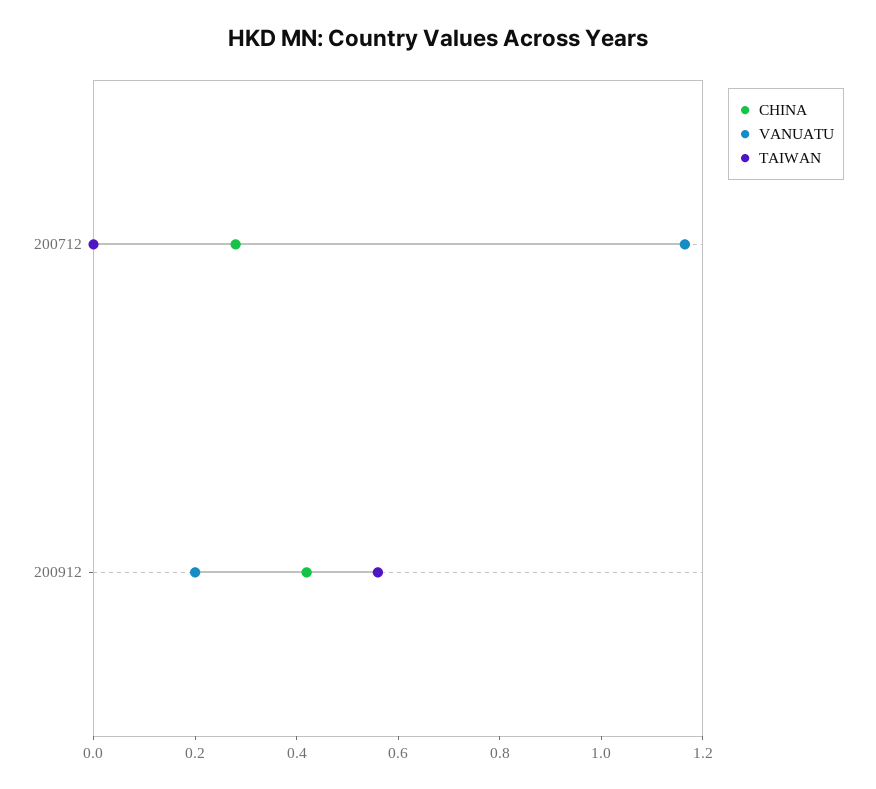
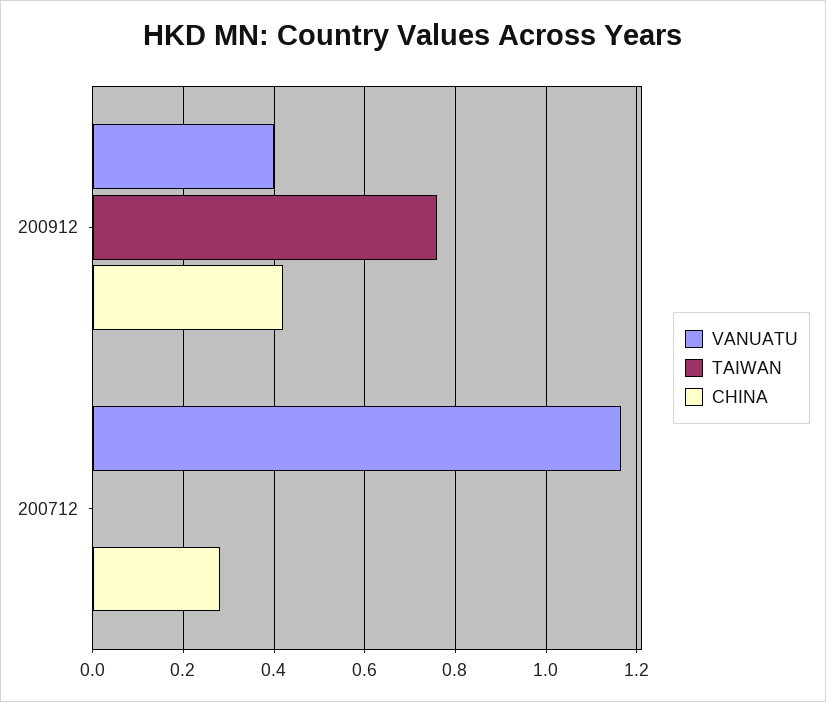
  {
    "CHINA": {
      "200712": 0.28,
      "200912": 0.42
    },
    "VANUATU": {
      "200712": 1.16,
-     "200912": 0.2
+     "200912": 0.4
    },
    "TAIWAN": {
      "200712": 0,
-     "200912": 0.55
+     "200912": 0.76
    }
  }

